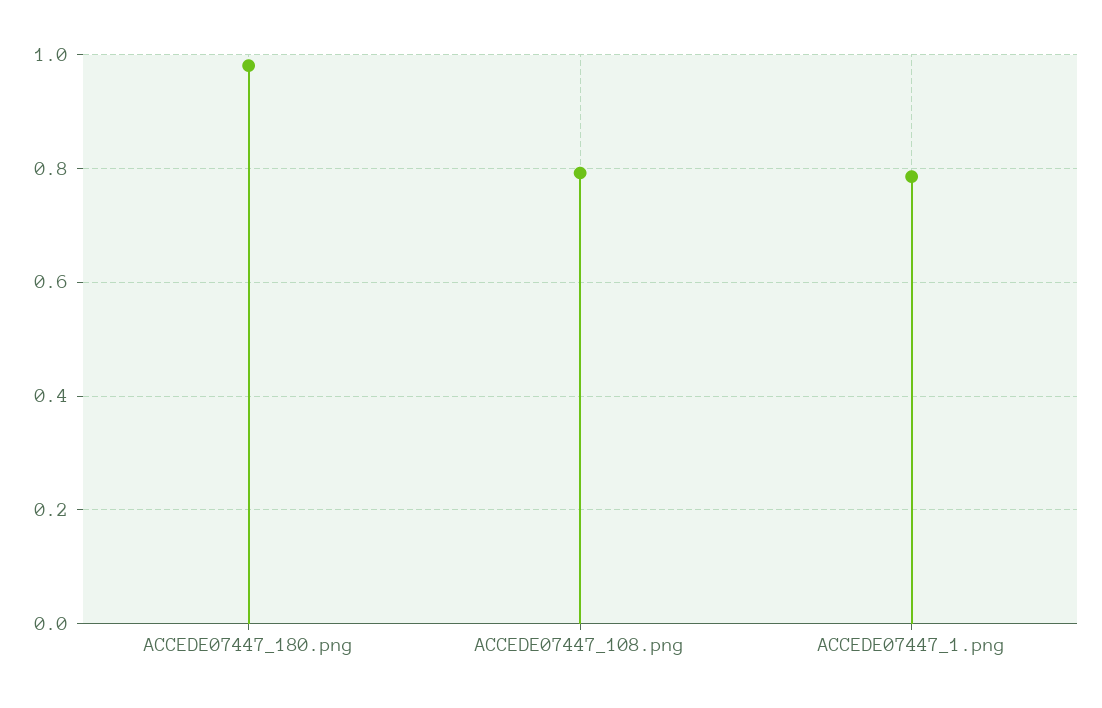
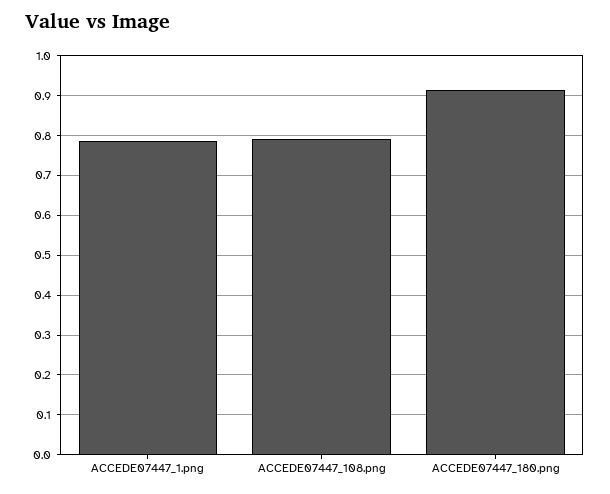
  {
-   "ACCEDE07447_180.png": 0.98,
+   "ACCEDE07447_180.png": 0.92,
    "ACCEDE07447_108.png": 0.8,
    "ACCEDE07447_1.png": 0.78
  }

